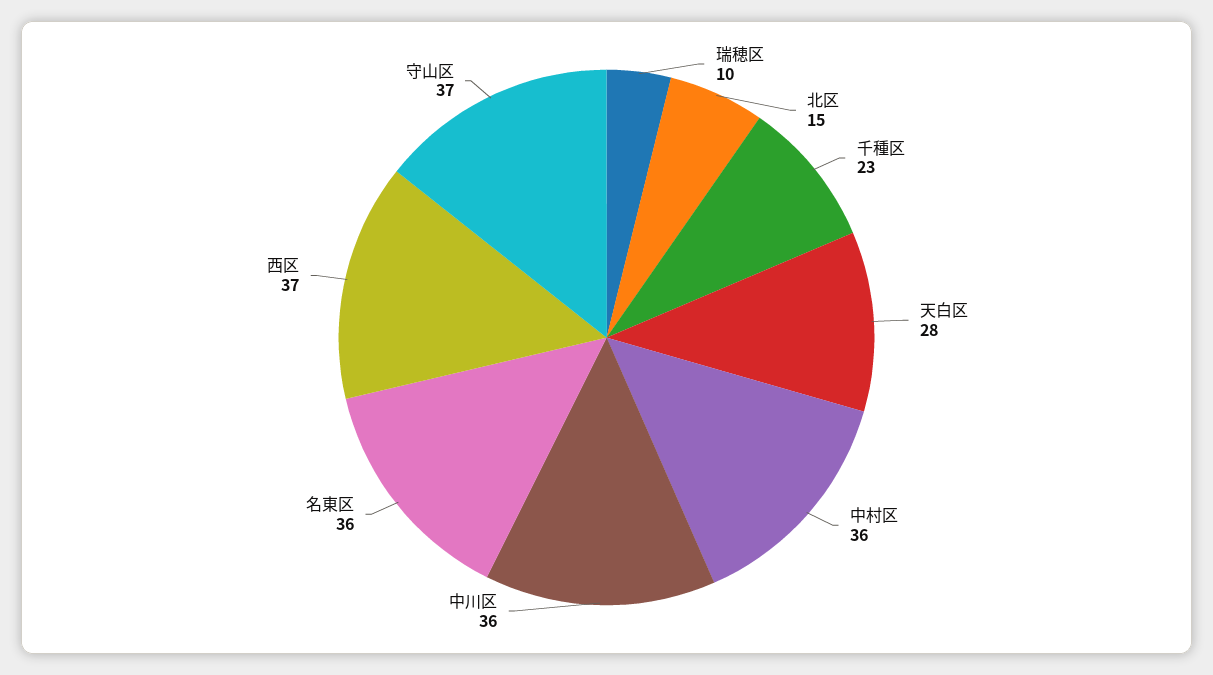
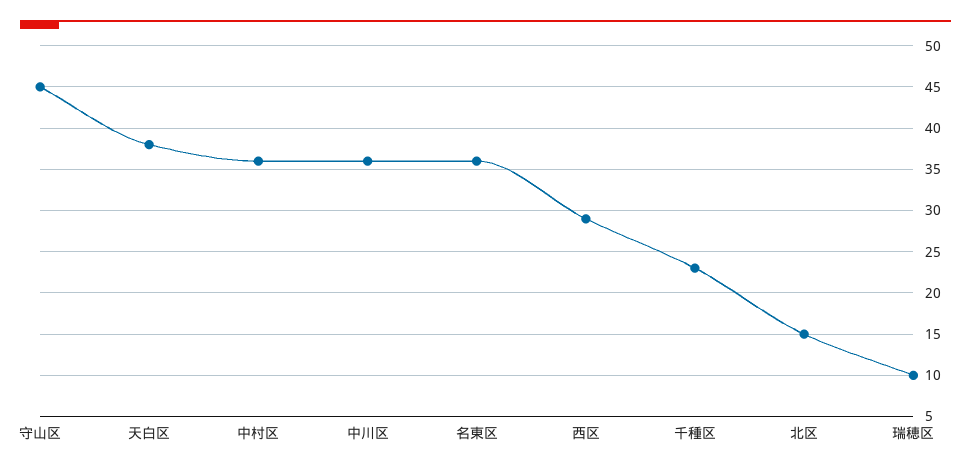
  {
    "瑞穂区": 10,
    "北区": 15,
    "千種区": 23,
-   "天白区": 28,
+   "天白区": 38,
    "中村区": 36,
    "中川区": 36,
    "名東区": 36,
-   "西区": 37,
+   "西区": 29,
-   "守山区": 37
+   "守山区": 45
  }

